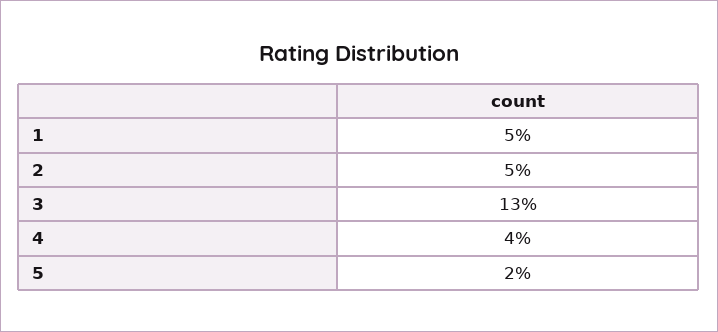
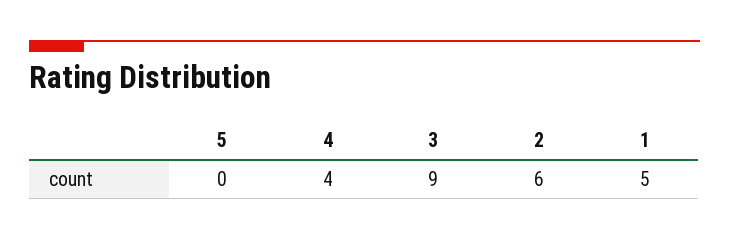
  {
    "1": 5,
-   "2": 5,
+   "2": 6,
-   "3": 13,
+   "3": 9,
    "4": 4,
-   "5": 2
+   "5": 0
  }

